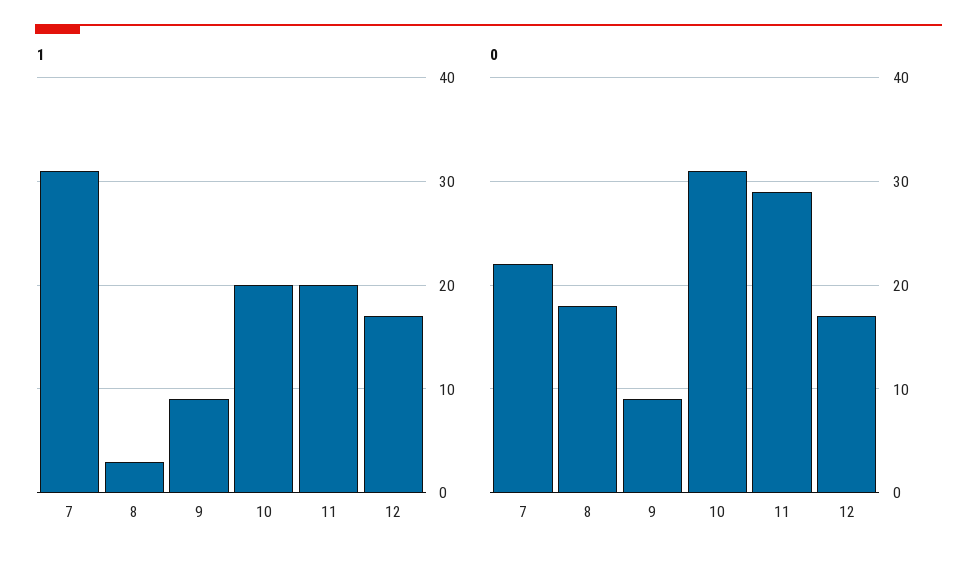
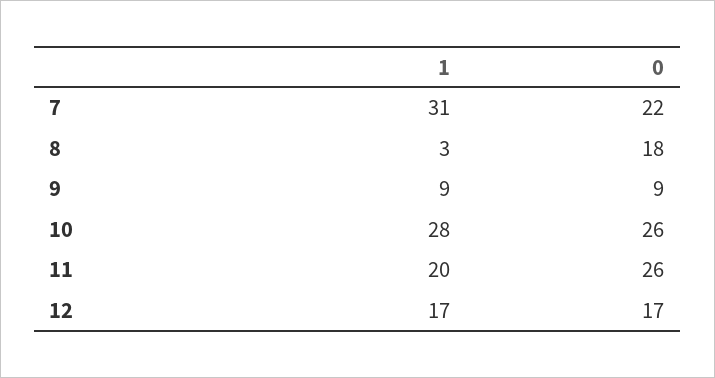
  {
    "1": {
      "7": 31,
      "8": 3,
      "9": 9,
-     "10": 20,
+     "10": 28,
      "11": 20,
      "12": 17
    },
    "0": {
      "7": 22,
      "8": 18,
      "9": 9,
-     "10": 31,
+     "10": 26,
-     "11": 29,
+     "11": 26,
      "12": 17
    }
  }

